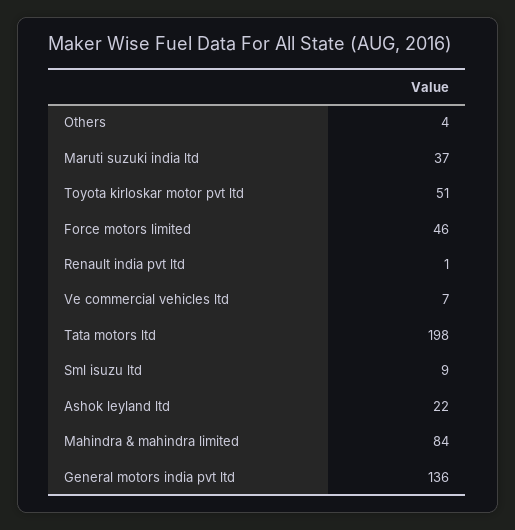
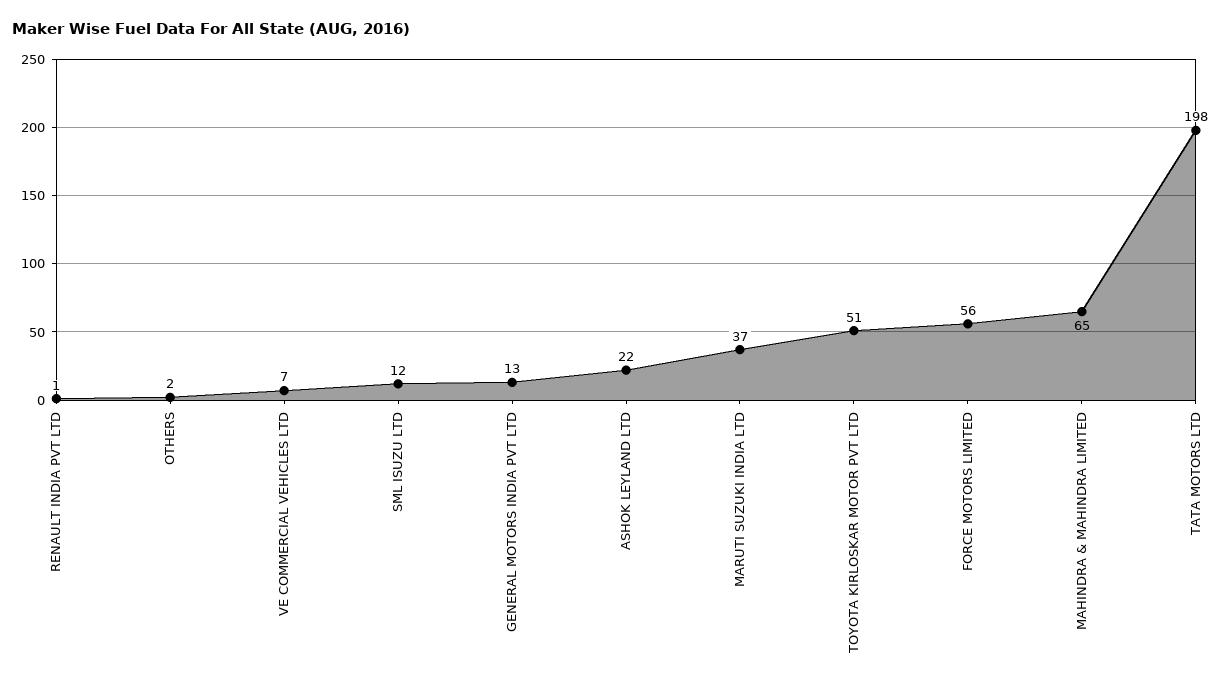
  {
-   "Others": 4,
+   "Others": 2,
    "Maruti suzuki india ltd": 37,
    "Toyota kirloskar motor pvt ltd": 51,
-   "Force motors limited": 46,
+   "Force motors limited": 56,
    "Renault india pvt ltd": 1,
    "Ve commercial vehicles ltd": 7,
    "Tata motors ltd": 198,
-   "Sml isuzu ltd": 9,
+   "Sml isuzu ltd": 12,
    "Ashok leyland ltd": 22,
-   "Mahindra & mahindra limited": 84,
+   "Mahindra & mahindra limited": 65,
-   "General motors india pvt ltd": 136
+   "General motors india pvt ltd": 13
  }

